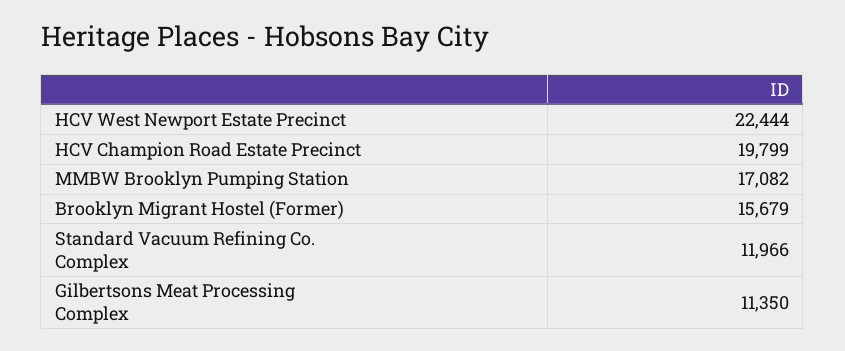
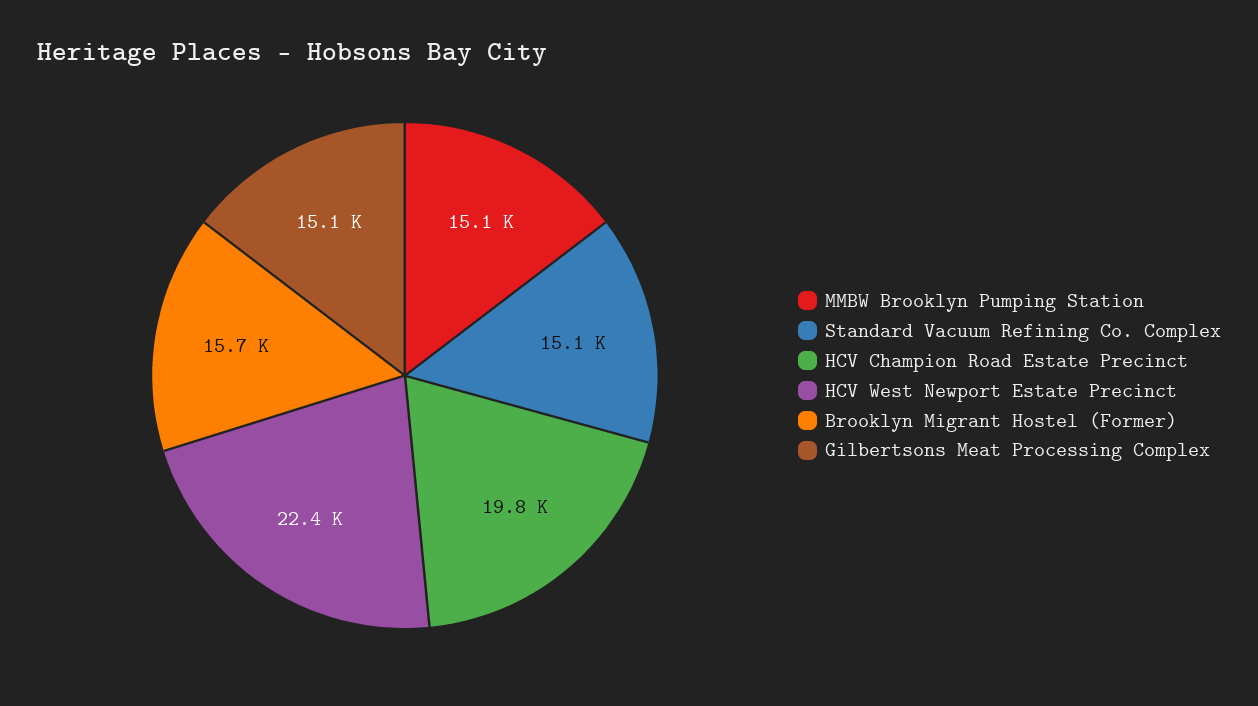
  {
    "HCV West Newport Estate Precinct": 22444,
    "HCV Champion Road Estate Precinct": 19799,
-   "MMBW Brooklyn Pumping Station": 17082,
+   "MMBW Brooklyn Pumping Station": 15100,
    "Brooklyn Migrant Hostel (Former)": 15679,
-   "Standard Vacuum Refining Co. Complex": 11966,
+   "Standard Vacuum Refining Co. Complex": 15100,
-   "Gilbertsons Meat Processing Complex": 11350
+   "Gilbertsons Meat Processing Complex": 15100
  }

